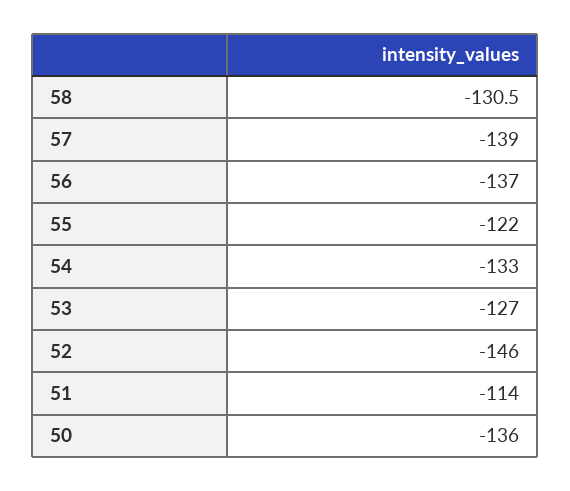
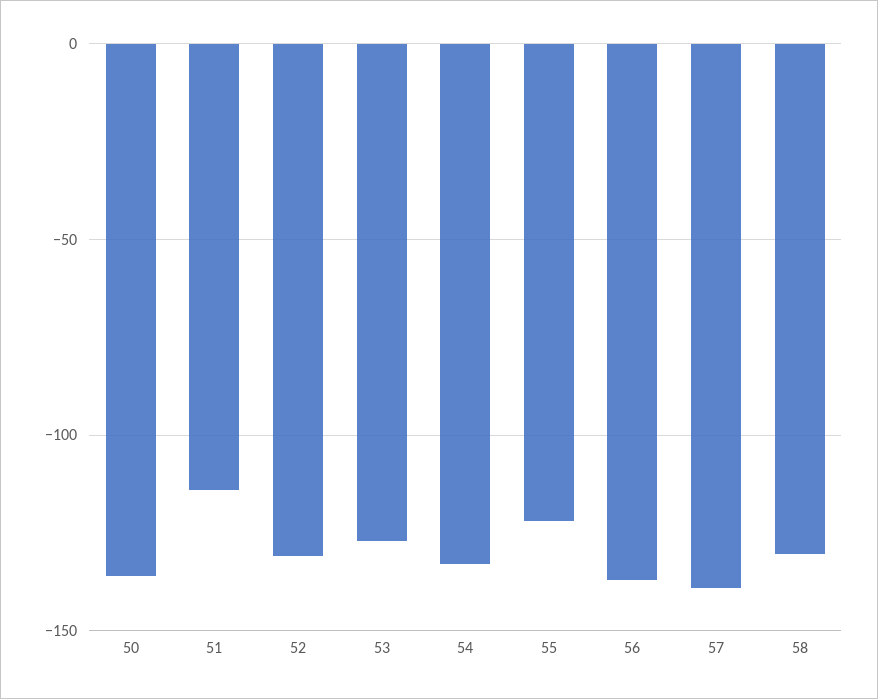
  {
    "58": -130.5,
    "57": -139,
    "56": -137,
    "55": -122,
    "54": -133,
    "53": -127,
-   "52": -146,
+   "52": -130,
    "51": -114,
    "50": -136
  }

